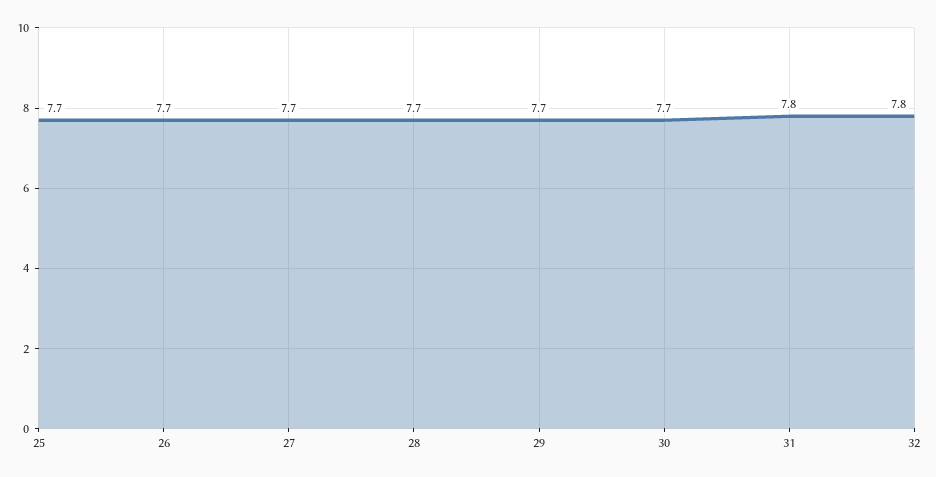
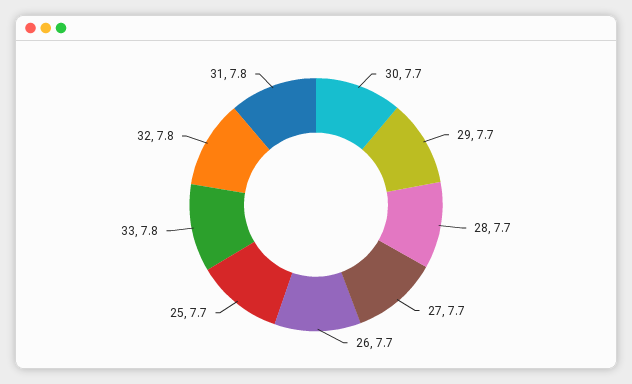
  {
    "25": 7.7,
    "26": 7.7,
    "27": 7.7,
    "28": 7.7,
    "29": 7.7,
    "30": 7.7,
    "31": 7.8,
-   "32": 7.8
+   "32": 7.8,
+   "33": 7.8
  }

